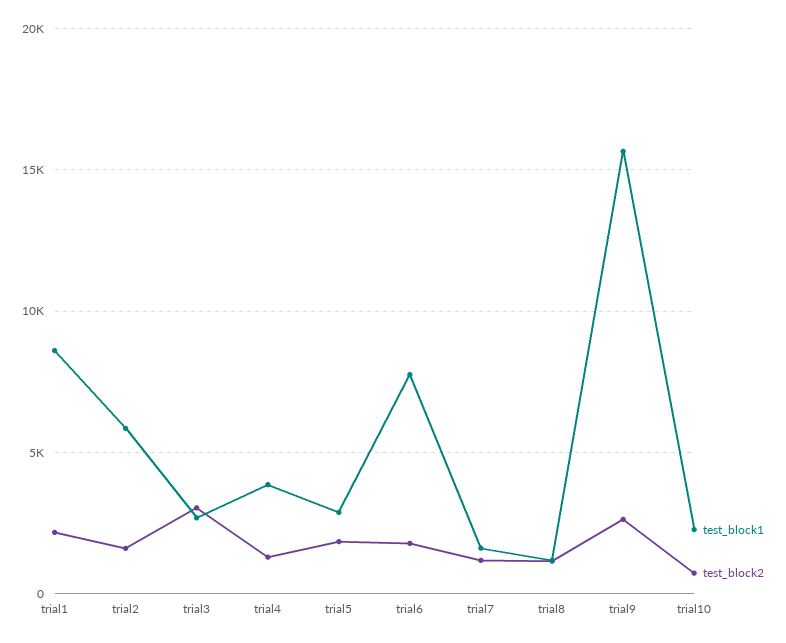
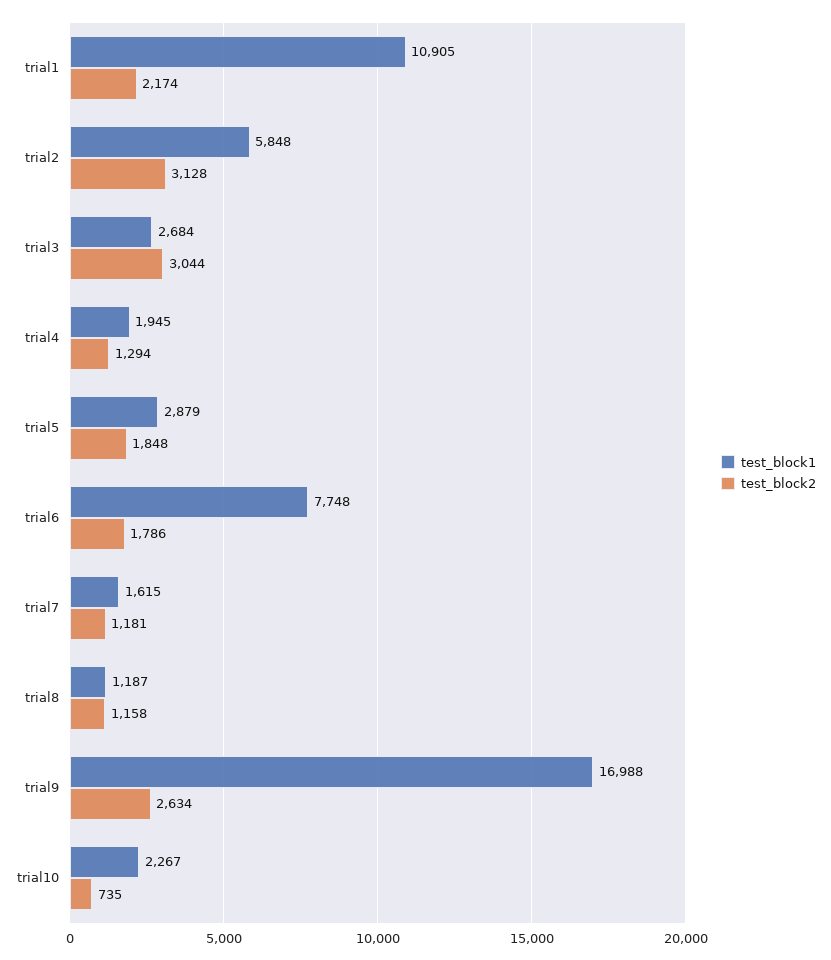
  {
    "test_block1": {
-     "trial1": 8500,
+     "trial1": 10905,
      "trial2": 5848,
      "trial3": 2684,
-     "trial4": 4000,
+     "trial4": 1945,
      "trial5": 2879,
      "trial6": 7748,
      "trial7": 1615,
      "trial8": 1187,
-     "trial9": 15500,
+     "trial9": 16988,
      "trial10": 2267
    },
    "test_block2": {
      "trial1": 2174,
-     "trial2": 1500,
+     "trial2": 3128,
      "trial3": 3044,
      "trial4": 1294,
      "trial5": 1848,
      "trial6": 1786,
      "trial7": 1181,
      "trial8": 1158,
      "trial9": 2634,
      "trial10": 735
    }
  }

